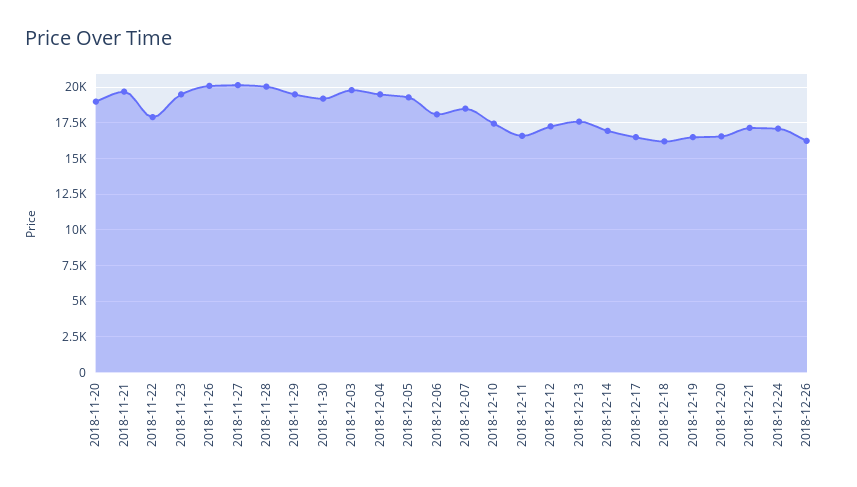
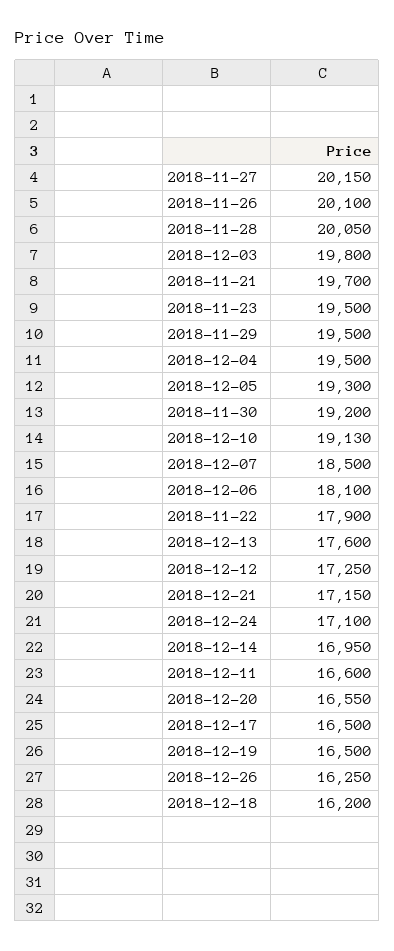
  {
-   "2018-11-20": 19000,
    "2018-11-21": 19700,
    "2018-11-22": 17900,
    "2018-11-23": 19500,
    "2018-11-26": 20100,
    "2018-11-27": 20150,
    "2018-11-28": 20050,
    "2018-11-29": 19500,
    "2018-11-30": 19200,
    "2018-12-03": 19800,
    "2018-12-04": 19500,
    "2018-12-05": 19300,
    "2018-12-06": 18100,
    "2018-12-07": 18500,
-   "2018-12-10": 17500,
+   "2018-12-10": 19130,
    "2018-12-11": 16600,
    "2018-12-12": 17250,
    "2018-12-13": 17600,
    "2018-12-14": 16950,
    "2018-12-17": 16500,
    "2018-12-18": 16200,
    "2018-12-19": 16500,
    "2018-12-20": 16550,
    "2018-12-21": 17150,
    "2018-12-24": 17100,
    "2018-12-26": 16250
  }

